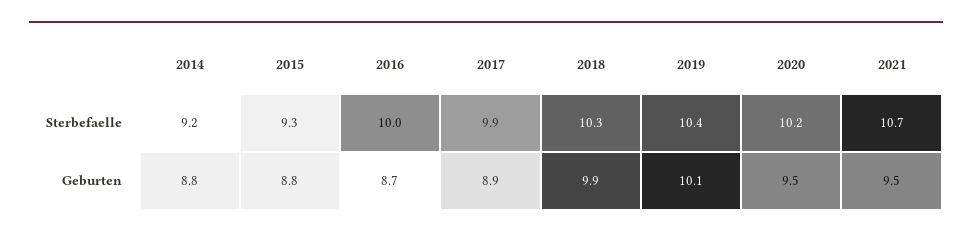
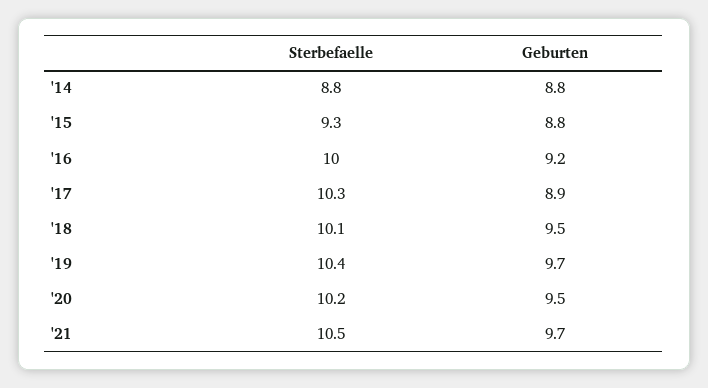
  {
    "2014": {
-     "Sterbefaelle": 9.2,
+     "Sterbefaelle": 8.8,
      "Geburten": 8.8
    },
    "2015": {
      "Sterbefaelle": 9.3,
      "Geburten": 8.8
    },
    "2016": {
      "Sterbefaelle": 10,
-     "Geburten": 8.7
+     "Geburten": 9.2
    },
    "2017": {
-     "Sterbefaelle": 9.9,
+     "Sterbefaelle": 10.3,
      "Geburten": 8.9
    },
    "2018": {
-     "Sterbefaelle": 10.3,
+     "Sterbefaelle": 10.1,
-     "Geburten": 9.9
+     "Geburten": 9.5
    },
    "2019": {
      "Sterbefaelle": 10.4,
-     "Geburten": 10.1
+     "Geburten": 9.7
    },
    "2020": {
      "Sterbefaelle": 10.2,
      "Geburten": 9.5
    },
    "2021": {
-     "Sterbefaelle": 10.7,
+     "Sterbefaelle": 10.5,
-     "Geburten": 9.5
+     "Geburten": 9.7
    }
  }

